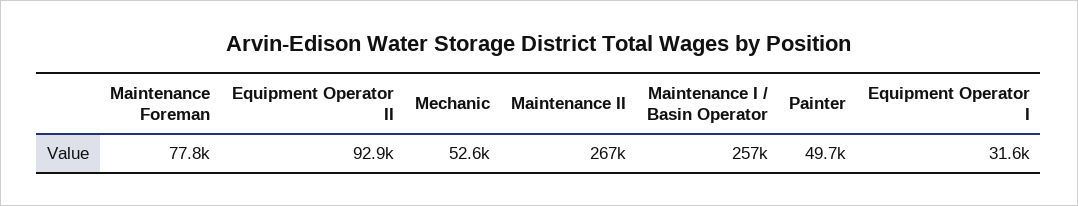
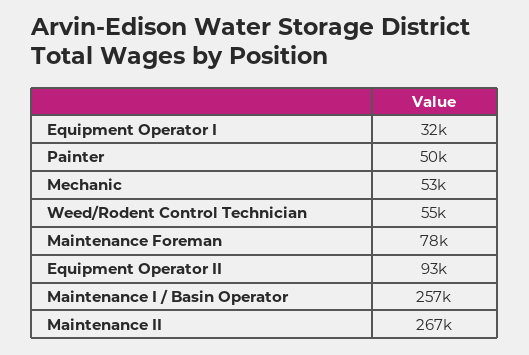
  {
    "Maintenance Foreman": 77800,
    "Equipment Operator II": 92900,
    "Mechanic": 52600,
    "Maintenance II": 267000,
    "Maintenance I / Basin Operator": 257000,
    "Painter": 49700,
-   "Equipment Operator I": 31600
+   "Equipment Operator I": 31600,
+   "Weed/Rodent Control Technician": 55000
  }

